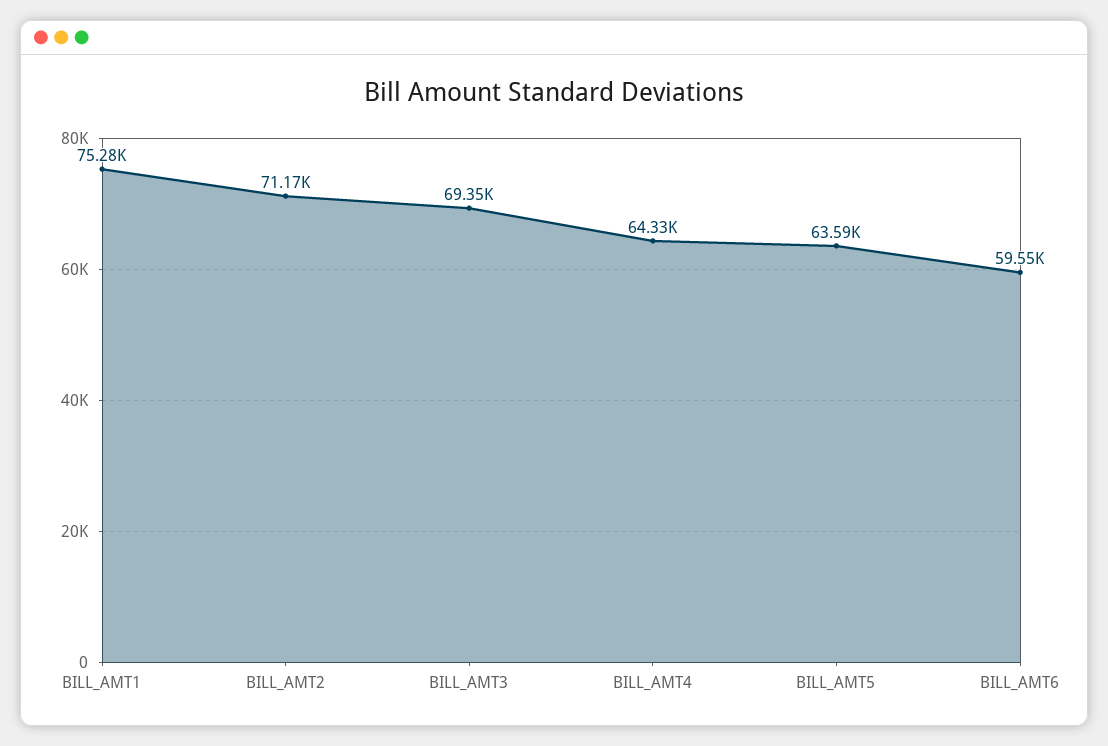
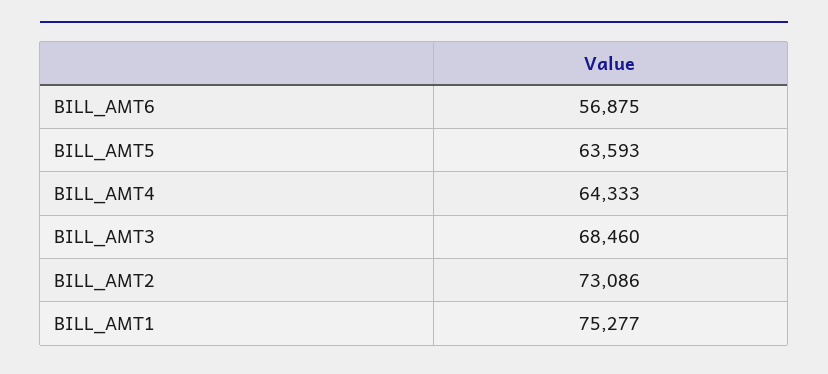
  {
    "BILL_AMT1": 75277,
-   "BILL_AMT2": 71170,
+   "BILL_AMT2": 73086,
-   "BILL_AMT3": 69350,
+   "BILL_AMT3": 68460,
    "BILL_AMT4": 64333,
    "BILL_AMT5": 63593,
-   "BILL_AMT6": 59550
+   "BILL_AMT6": 56875
  }

